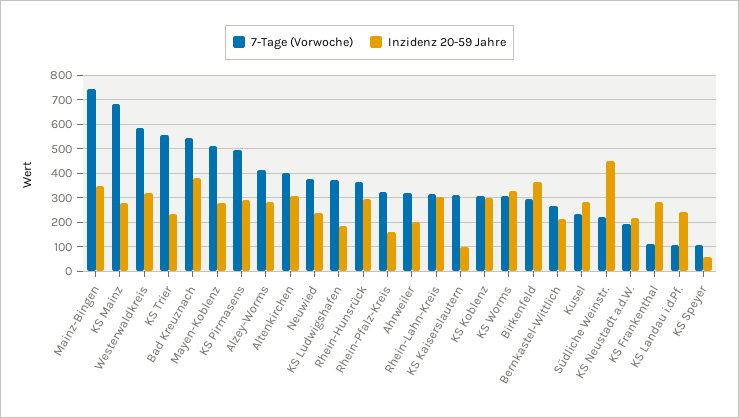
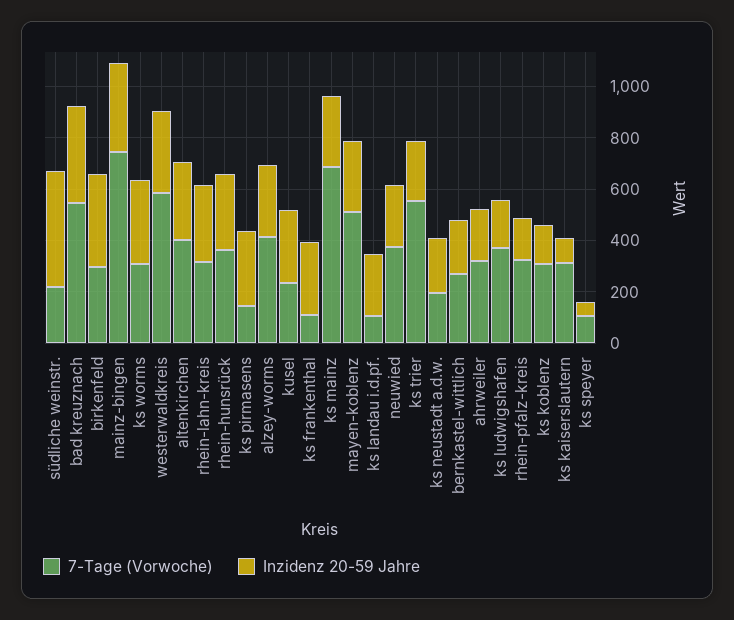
  {
    "7-Tage (Vorwoche)": {
      "Mainz-Bingen": 750,
      "KS Mainz": 675,
      "Westerwaldkreis": 575,
      "KS Trier": 550,
      "Bad Kreuznach": 550,
      "Mayen-Koblenz": 500,
-     "KS Pirmasens": 500,
+     "KS Pirmasens": 150,
      "Alzey-Worms": 425,
      "Altenkirchen": 400,
      "Neuwied": 375,
      "KS Ludwigshafen": 375,
      "Rhein-Hunsrück": 375,
      "Rhein-Pfalz-Kreis": 325,
      "Ahrweiler": 325,
      "Rhein-Lahn-Kreis": 325,
      "KS Kaiserslautern": 325,
      "KS Koblenz": 300,
      "KS Worms": 300,
      "Birkenfeld": 300,
      "Bernkastel-Wittlich": 275,
      "Kusel": 225,
      "Südliche Weinstr.": 225,
      "KS Neustadt a.d.W.": 200,
      "KS Frankenthal": 100,
      "KS Landau i.d.Pf.": 100,
      "KS Speyer": 100
    },
    "Inzidenz 20-59 Jahre": {
      "Mainz-Bingen": 350,
      "KS Mainz": 275,
      "Westerwaldkreis": 325,
      "KS Trier": 225,
      "Bad Kreuznach": 375,
      "Mayen-Koblenz": 275,
      "KS Pirmasens": 300,
      "Alzey-Worms": 275,
      "Altenkirchen": 300,
      "Neuwied": 250,
      "KS Ludwigshafen": 175,
      "Rhein-Hunsrück": 300,
      "Rhein-Pfalz-Kreis": 150,
      "Ahrweiler": 200,
      "Rhein-Lahn-Kreis": 300,
      "KS Kaiserslautern": 100,
-     "KS Koblenz": 300,
+     "KS Koblenz": 150,
      "KS Worms": 325,
      "Birkenfeld": 375,
      "Bernkastel-Wittlich": 200,
      "Kusel": 275,
      "Südliche Weinstr.": 450,
      "KS Neustadt a.d.W.": 225,
      "KS Frankenthal": 275,
      "KS Landau i.d.Pf.": 250,
      "KS Speyer": 50
    }
  }

